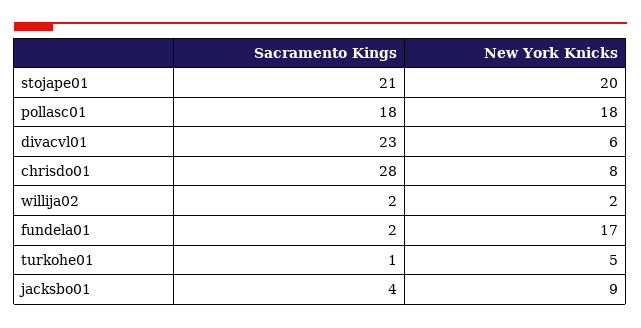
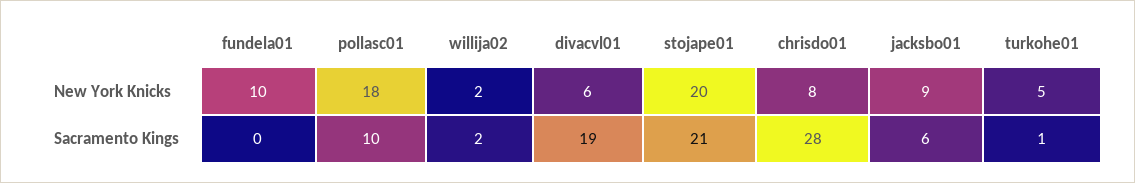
  {
    "Sacramento Kings": {
      "stojape01": 21,
-     "pollasc01": 18,
+     "pollasc01": 10,
-     "divacvl01": 23,
+     "divacvl01": 19,
      "chrisdo01": 28,
      "willija02": 2,
-     "fundela01": 2,
+     "fundela01": 0,
      "turkohe01": 1,
-     "jacksbo01": 4
+     "jacksbo01": 6
    },
    "New York Knicks": {
      "stojape01": 20,
      "pollasc01": 18,
      "divacvl01": 6,
      "chrisdo01": 8,
      "willija02": 2,
-     "fundela01": 17,
+     "fundela01": 10,
      "turkohe01": 5,
      "jacksbo01": 9
    }
  }

